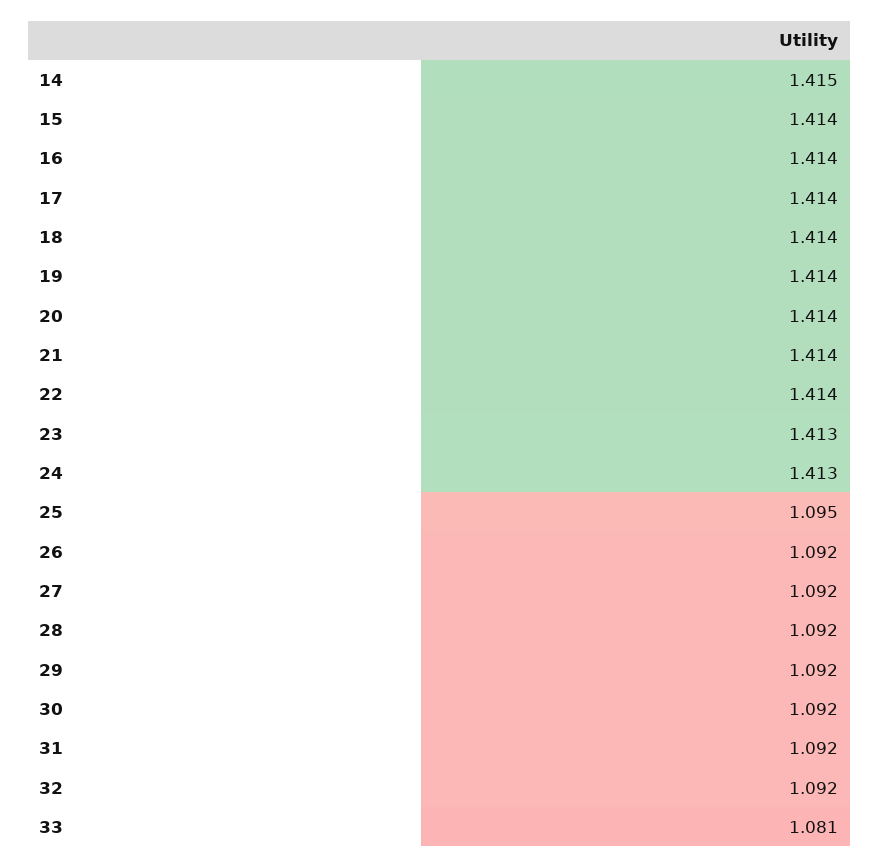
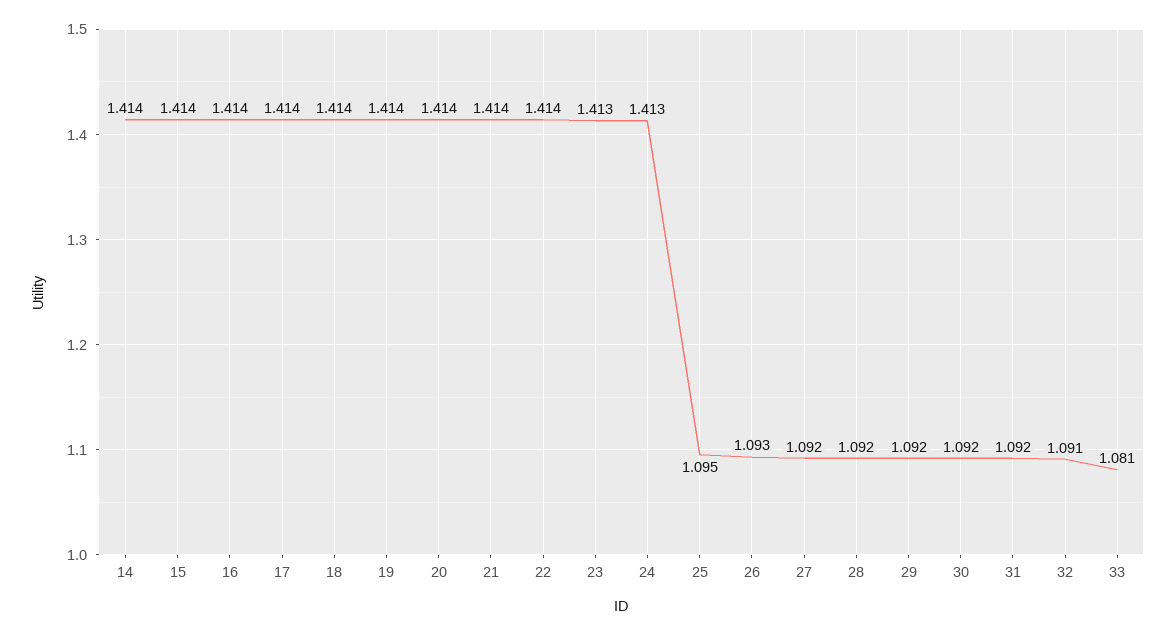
  {
-   "14": 1.415,
+   "14": 1.414,
    "15": 1.414,
    "16": 1.414,
    "17": 1.414,
    "18": 1.414,
    "19": 1.414,
    "20": 1.414,
    "21": 1.414,
    "22": 1.414,
    "23": 1.413,
    "24": 1.413,
    "25": 1.095,
-   "26": 1.092,
+   "26": 1.093,
    "27": 1.092,
    "28": 1.092,
    "29": 1.092,
    "30": 1.092,
    "31": 1.092,
-   "32": 1.092,
+   "32": 1.091,
    "33": 1.081
  }

